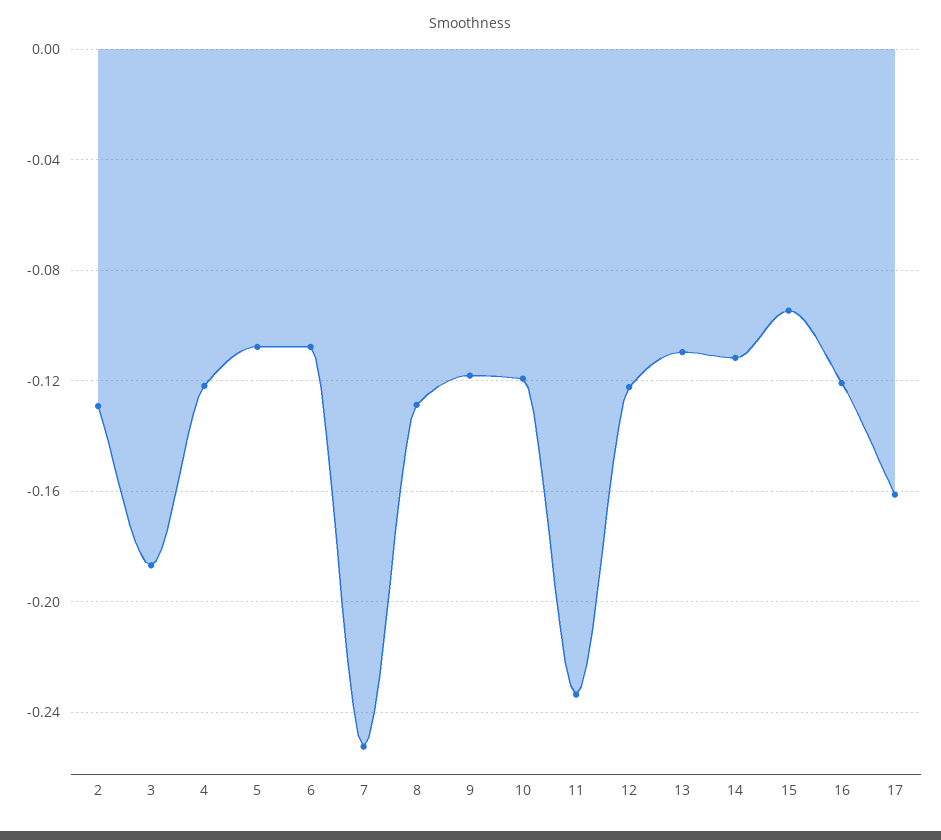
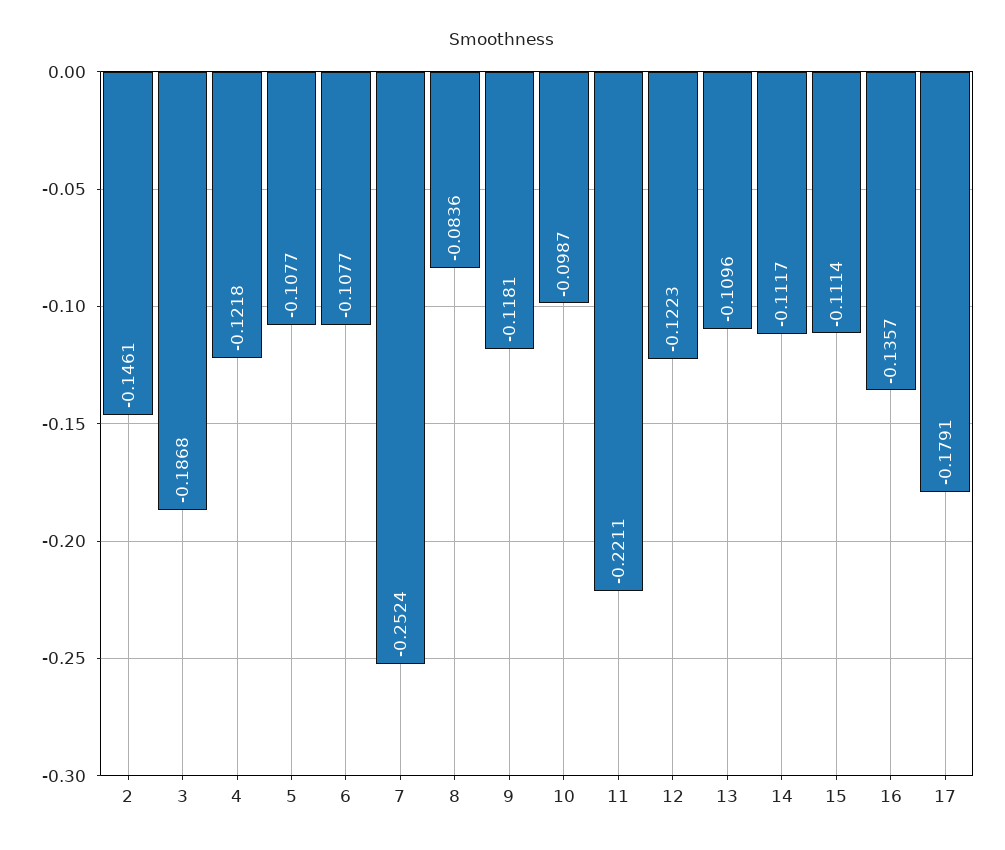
  {
-   "2": -0.13,
+   "2": -0.1461,
    "3": -0.1868,
    "4": -0.1218,
    "5": -0.1077,
    "6": -0.1077,
    "7": -0.2524,
-   "8": -0.13,
+   "8": -0.0836,
    "9": -0.1181,
-   "10": -0.12,
+   "10": -0.0987,
-   "11": -0.235,
+   "11": -0.2211,
    "12": -0.1223,
    "13": -0.1096,
    "14": -0.1117,
-   "15": -0.095,
+   "15": -0.1114,
-   "16": -0.12,
+   "16": -0.1357,
-   "17": -0.16
+   "17": -0.1791
  }

